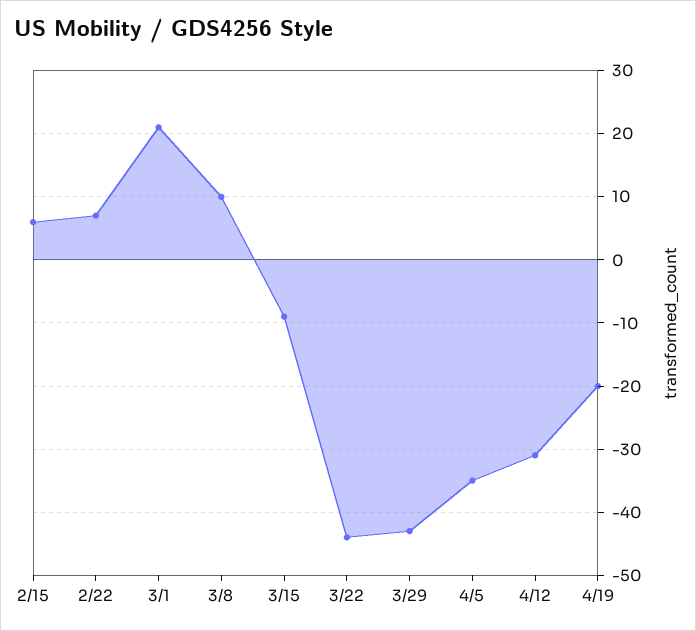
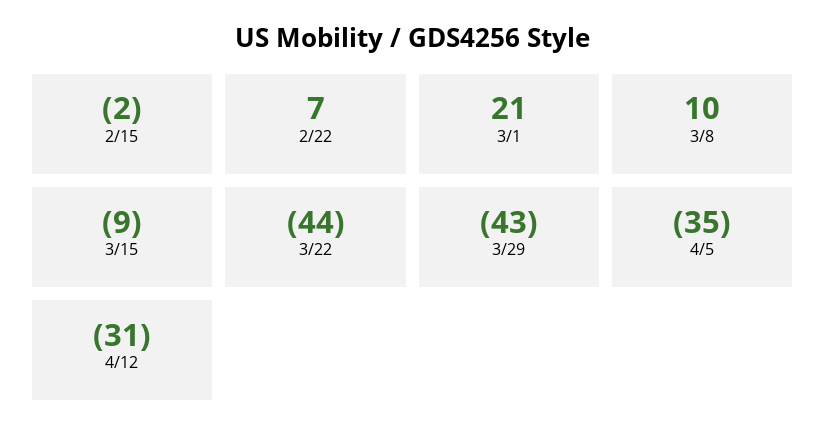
  {
-   "2/15": 6,
+   "2/15": -2,
    "2/22": 7,
    "3/1": 21,
    "3/8": 10,
    "3/15": -9,
    "3/22": -44,
    "3/29": -43,
    "4/5": -35,
-   "4/12": -31,
+   "4/12": -31
-   "4/19": -20
  }

